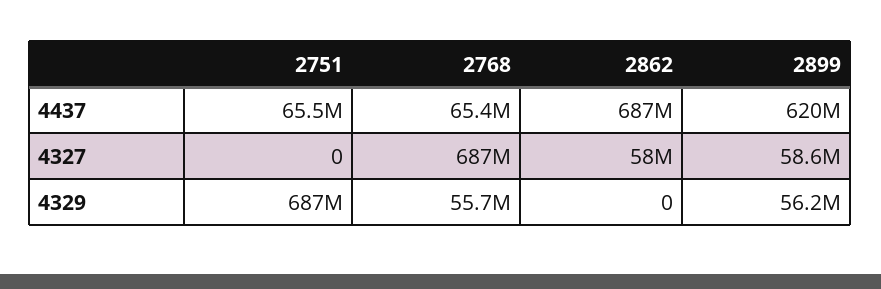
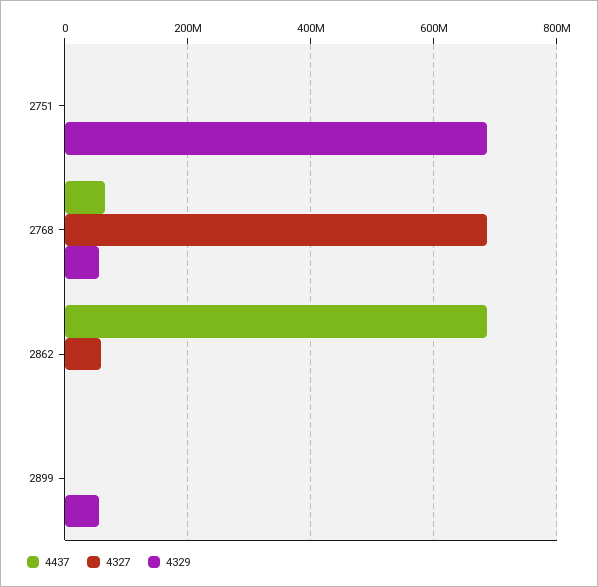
  {
    "4437": {
-     "2751": 65500000,
+     "2751": 0,
      "2768": 65400000,
      "2862": 687000000,
-     "2899": 620000000
+     "2899": 0
    },
    "4327": {
      "2751": 0,
      "2768": 687000000,
      "2862": 58000000,
-     "2899": 58600000
+     "2899": 0
    },
    "4329": {
      "2751": 687000000,
      "2768": 55700000,
      "2862": 0,
      "2899": 56200000
    }
  }

